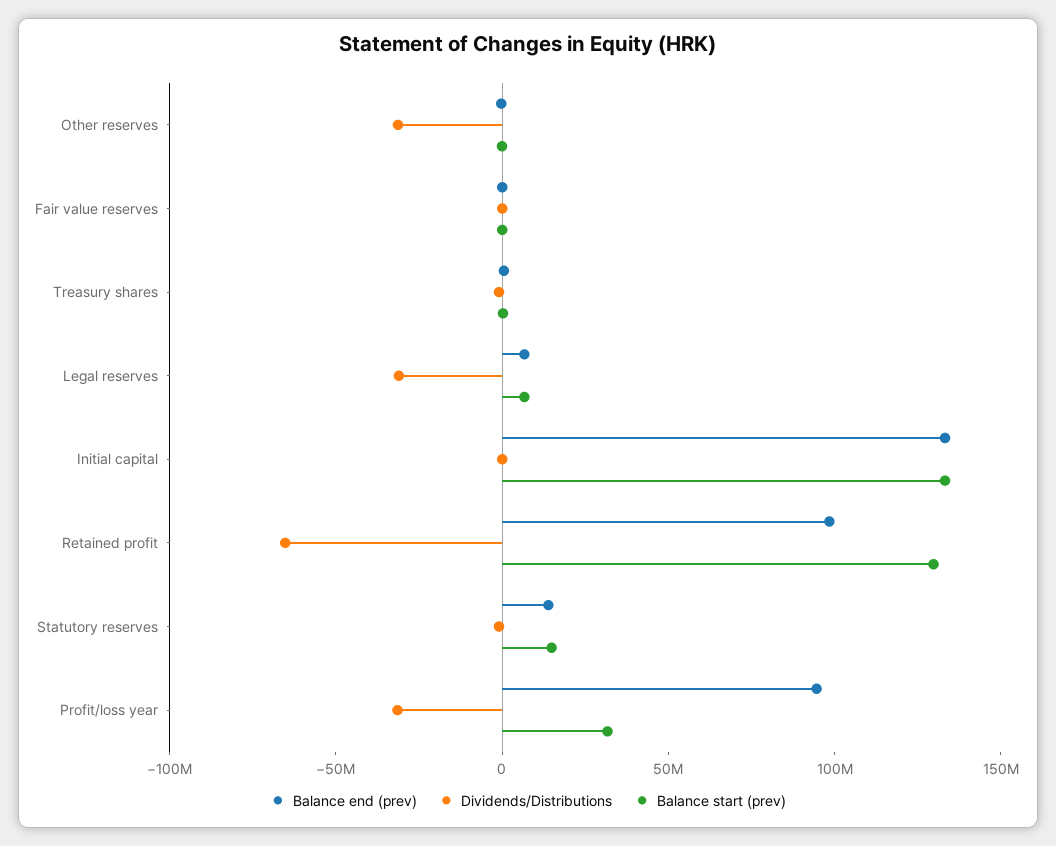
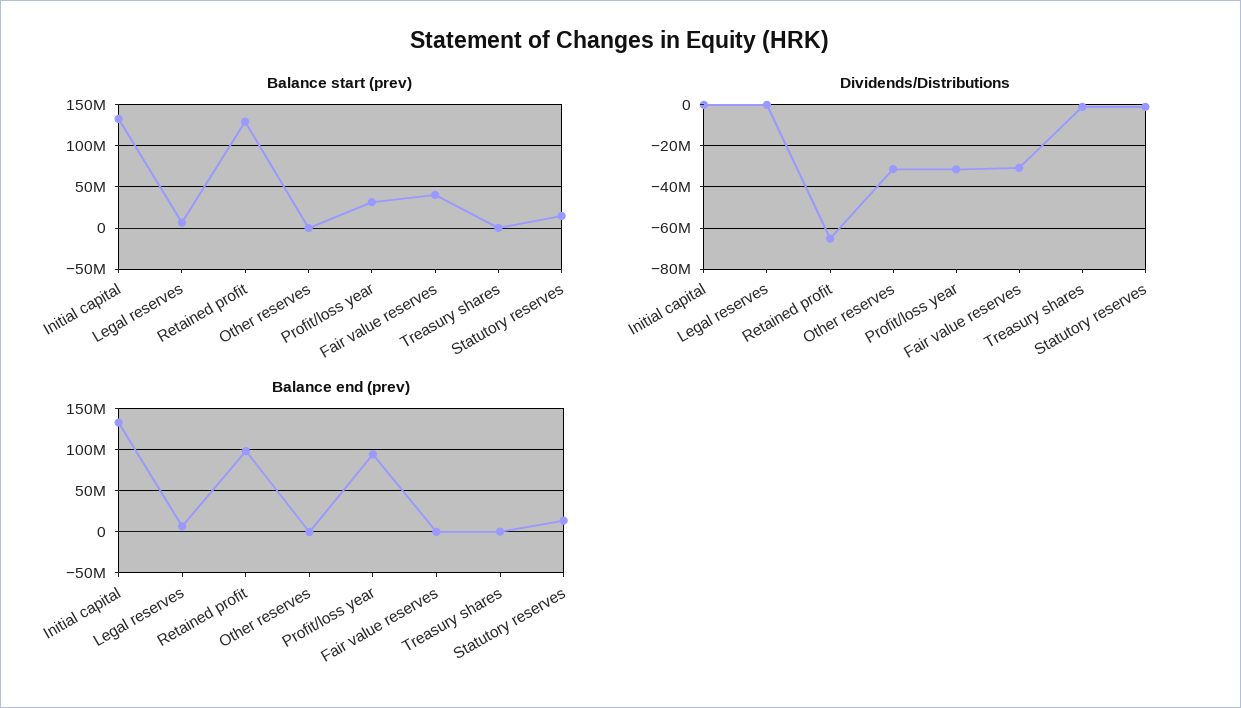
  {
    "Balance end (prev)": {
      "Other reserves": 0,
      "Fair value reserves": 0,
      "Treasury shares": 0,
      "Legal reserves": 10000000,
      "Initial capital": 130000000,
      "Retained profit": 100000000,
      "Statutory reserves": 10000000,
      "Profit/loss year": 90000000
    },
    "Dividends/Distributions": {
      "Other reserves": -30000000,
-     "Fair value reserves": 0,
+     "Fair value reserves": -30000000,
      "Treasury shares": 0,
-     "Legal reserves": -30000000,
+     "Legal reserves": 0,
      "Initial capital": 0,
      "Retained profit": -65000000,
      "Statutory reserves": 0,
      "Profit/loss year": -30000000
    },
    "Balance start (prev)": {
      "Other reserves": 0,
-     "Fair value reserves": 0,
+     "Fair value reserves": 40000000,
      "Treasury shares": 0,
      "Legal reserves": 10000000,
      "Initial capital": 130000000,
      "Retained profit": 130000000,
      "Statutory reserves": 10000000,
      "Profit/loss year": 30000000
    }
  }

